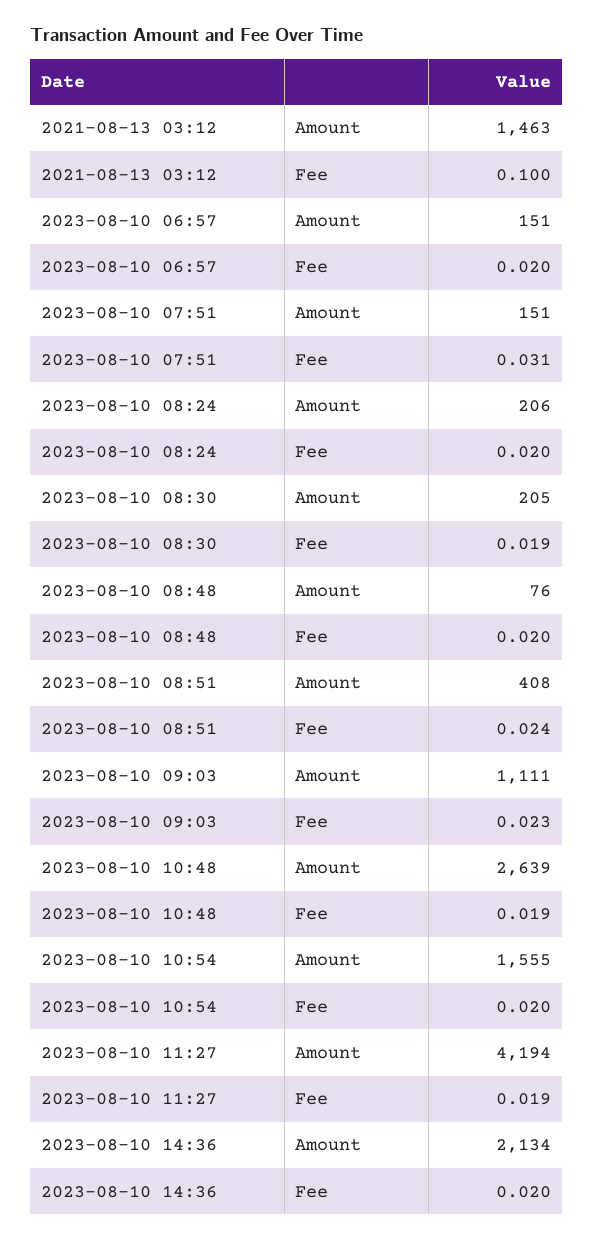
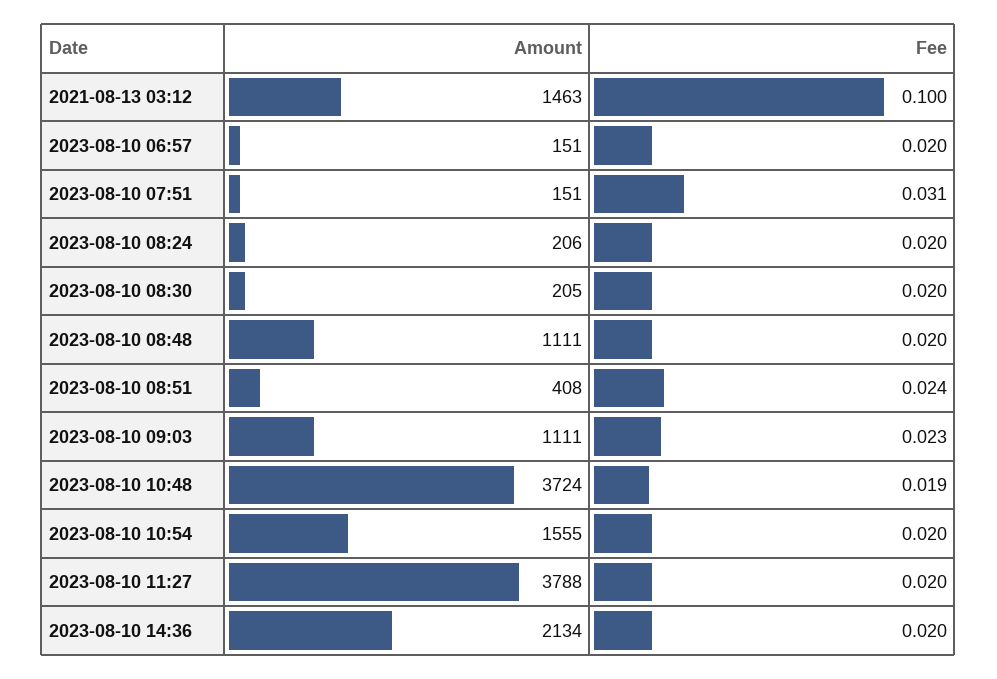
  {
    "2021-08-13 03:12": {
      "Amount": 1463,
      "Fee": 0.1
    },
    "2023-08-10 06:57": {
      "Amount": 151,
      "Fee": 0.02
    },
    "2023-08-10 07:51": {
      "Amount": 151,
      "Fee": 0.031
    },
    "2023-08-10 08:24": {
      "Amount": 206,
      "Fee": 0.02
    },
    "2023-08-10 08:30": {
      "Amount": 205,
-     "Fee": 0.019
+     "Fee": 0.02
    },
    "2023-08-10 08:48": {
-     "Amount": 76,
+     "Amount": 1111,
      "Fee": 0.02
    },
    "2023-08-10 08:51": {
      "Amount": 408,
      "Fee": 0.024
    },
    "2023-08-10 09:03": {
      "Amount": 1111,
      "Fee": 0.023
    },
    "2023-08-10 10:48": {
-     "Amount": 2639,
+     "Amount": 3724,
      "Fee": 0.019
    },
    "2023-08-10 10:54": {
      "Amount": 1555,
      "Fee": 0.02
    },
    "2023-08-10 11:27": {
-     "Amount": 4194,
+     "Amount": 3788,
-     "Fee": 0.019
+     "Fee": 0.02
    },
    "2023-08-10 14:36": {
      "Amount": 2134,
      "Fee": 0.02
    }
  }

